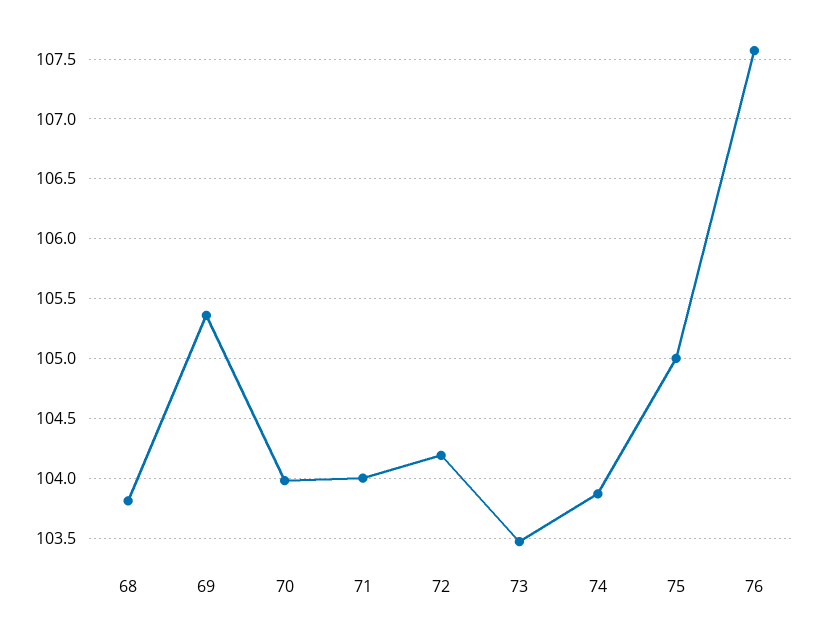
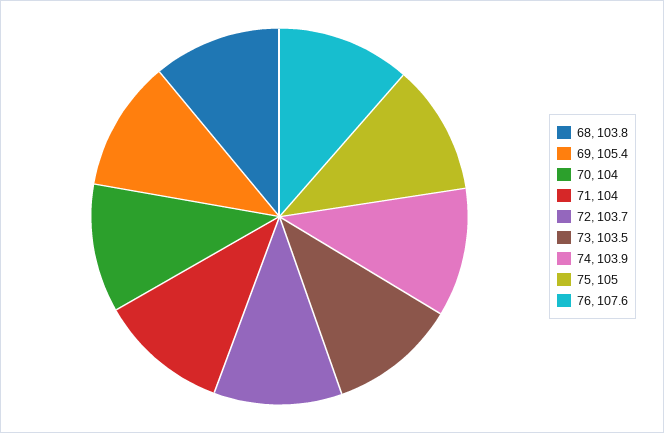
  {
    "68": 103.8,
    "69": 105.4,
    "70": 104,
    "71": 104,
-   "72": 104.2,
+   "72": 103.7,
    "73": 103.5,
    "74": 103.9,
    "75": 105,
    "76": 107.6
  }

